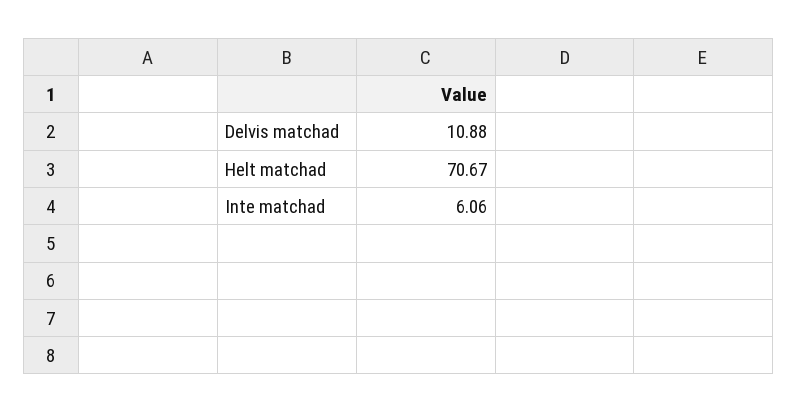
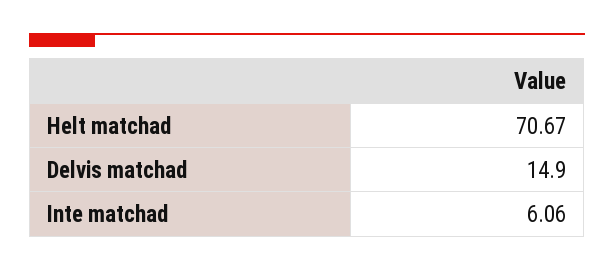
  {
-   "Delvis matchad": 10.88,
+   "Delvis matchad": 14.9,
    "Helt matchad": 70.67,
    "Inte matchad": 6.06
  }

